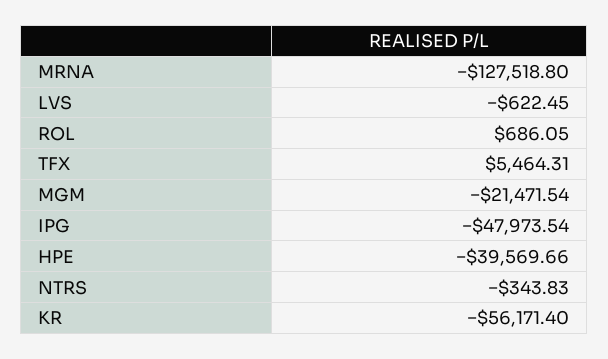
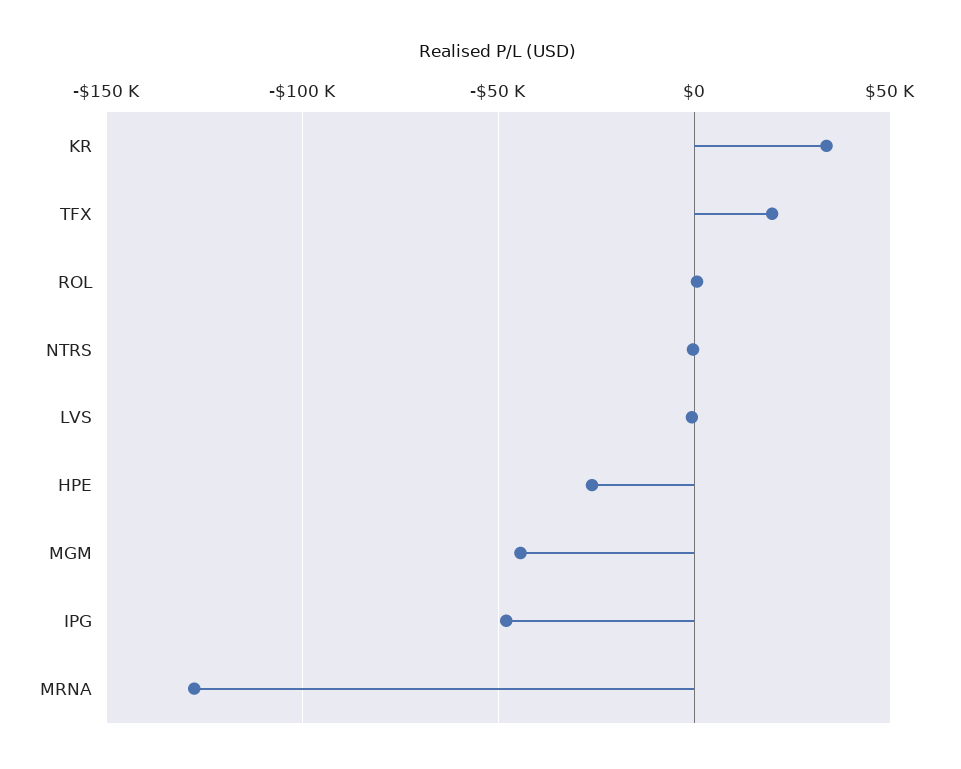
  {
    "MRNA": -127518.8,
    "LVS": -622.45,
    "ROL": 686.05,
-   "TFX": 5464.31,
+   "TFX": 20000,
-   "MGM": -21471.54,
+   "MGM": -45000,
    "IPG": -47973.54,
-   "HPE": -39569.66,
+   "HPE": -25000,
    "NTRS": -343.83,
-   "KR": -56171.4
+   "KR": 35000
  }

